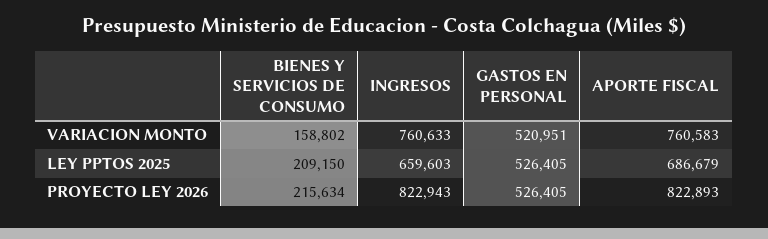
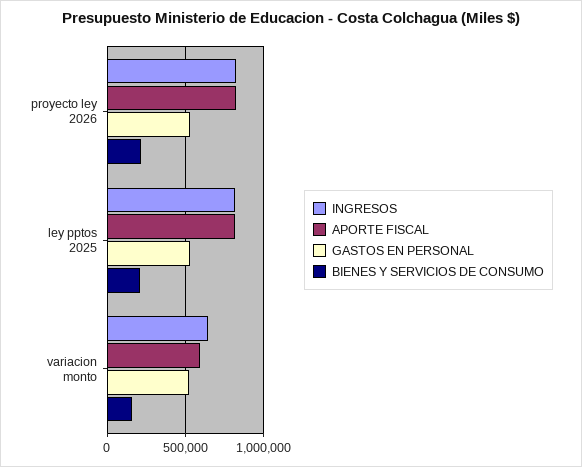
  {
    "BIENES Y SERVICIOS DE CONSUMO": {
      "VARIACION MONTO": 158802,
      "LEY PPTOS 2025": 209150,
      "PROYECTO LEY 2026": 215634
    },
    "INGRESOS": {
-     "VARIACION MONTO": 760633,
+     "VARIACION MONTO": 650000,
-     "LEY PPTOS 2025": 659603,
+     "LEY PPTOS 2025": 800000,
      "PROYECTO LEY 2026": 822943
    },
    "GASTOS EN PERSONAL": {
      "VARIACION MONTO": 520951,
      "LEY PPTOS 2025": 526405,
      "PROYECTO LEY 2026": 526405
    },
    "APORTE FISCAL": {
-     "VARIACION MONTO": 760583,
+     "VARIACION MONTO": 600000,
-     "LEY PPTOS 2025": 686679,
+     "LEY PPTOS 2025": 800000,
      "PROYECTO LEY 2026": 822893
    }
  }

